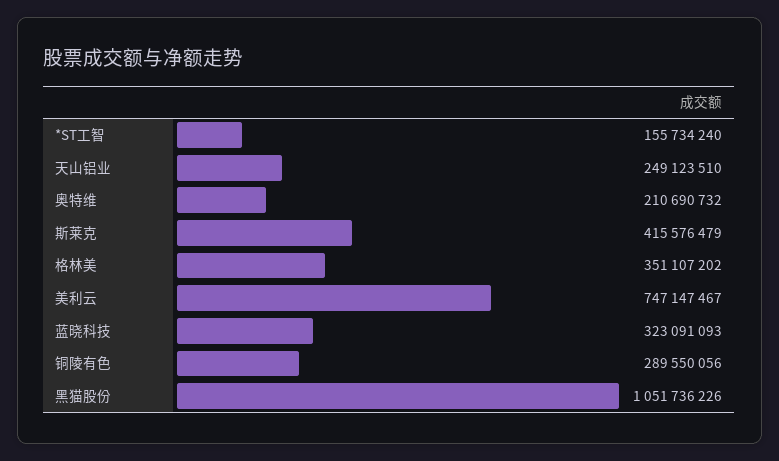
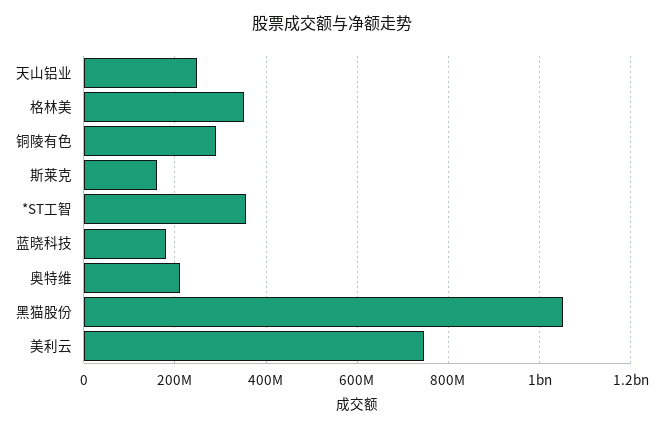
  {
-   "*ST工智": 155734240,
+   "*ST工智": 360000000,
    "天山铝业": 249123510,
    "奥特维": 210690732,
-   "斯莱克": 415576479,
+   "斯莱克": 160000000,
    "格林美": 351107202,
    "美利云": 747147467,
-   "蓝晓科技": 323091093,
+   "蓝晓科技": 180000000,
    "铜陵有色": 289550056,
    "黑猫股份": 1051736226
  }

